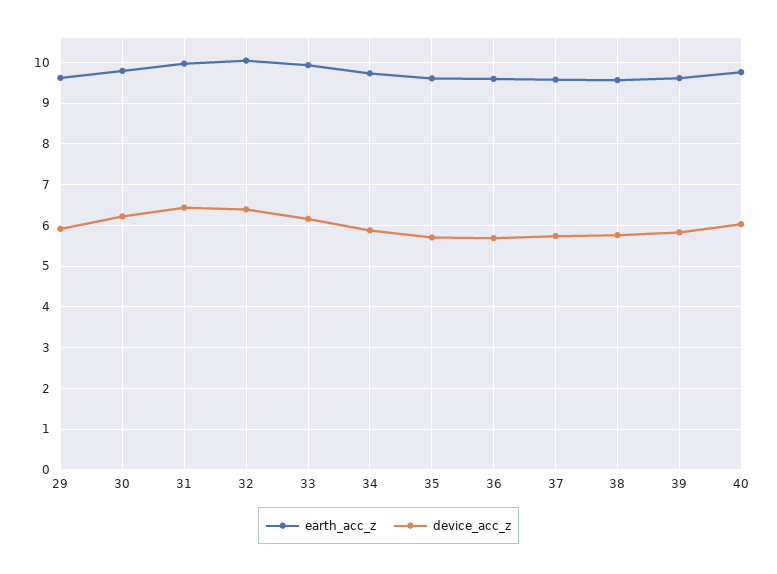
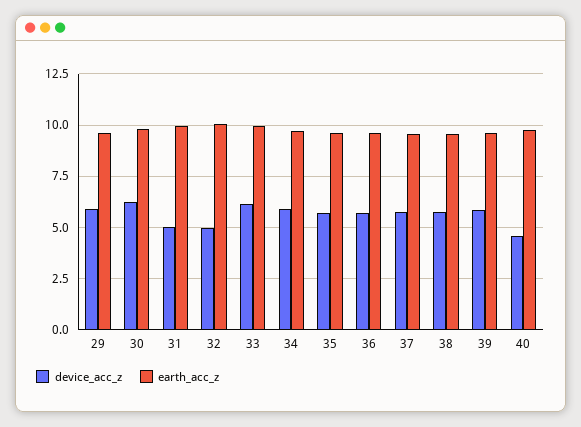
  {
    "earth_acc_z": {
      "29": 9.6,
      "30": 9.8,
      "31": 10,
      "32": 10,
      "33": 10,
      "34": 9.8,
      "35": 9.6,
      "36": 9.6,
      "37": 9.6,
      "38": 9.6,
      "39": 9.6,
      "40": 9.8
    },
    "device_acc_z": {
      "29": 6,
      "30": 6.2,
-     "31": 6.4,
+     "31": 5,
-     "32": 6.4,
+     "32": 5,
      "33": 6.2,
      "34": 5.8,
      "35": 5.8,
      "36": 5.6,
      "37": 5.8,
      "38": 5.8,
      "39": 5.8,
-     "40": 6
+     "40": 4.5
    }
  }

